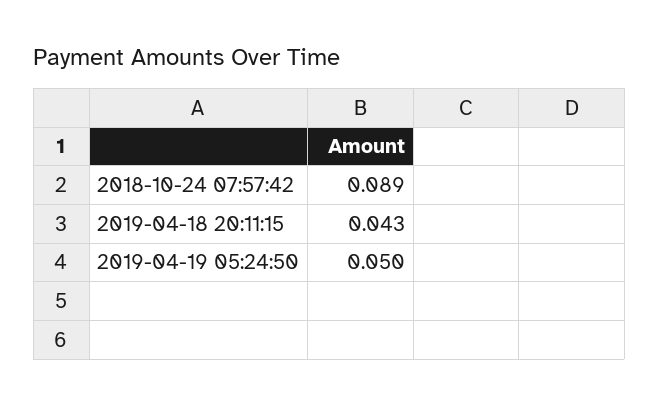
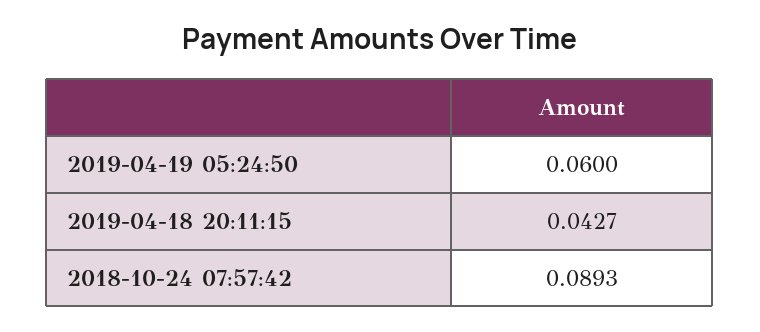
  {
    "2018-10-24 07:57:42": 0.0893,
    "2019-04-18 20:11:15": 0.0427,
-   "2019-04-19 05:24:50": 0.05
+   "2019-04-19 05:24:50": 0.06
  }

